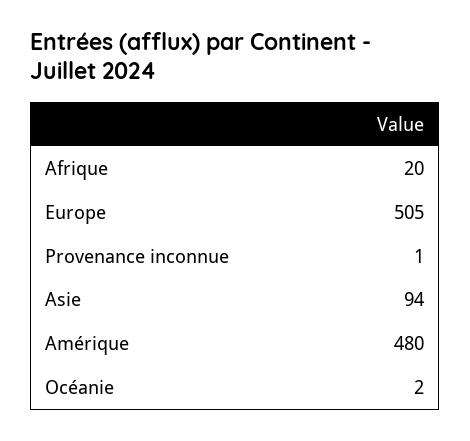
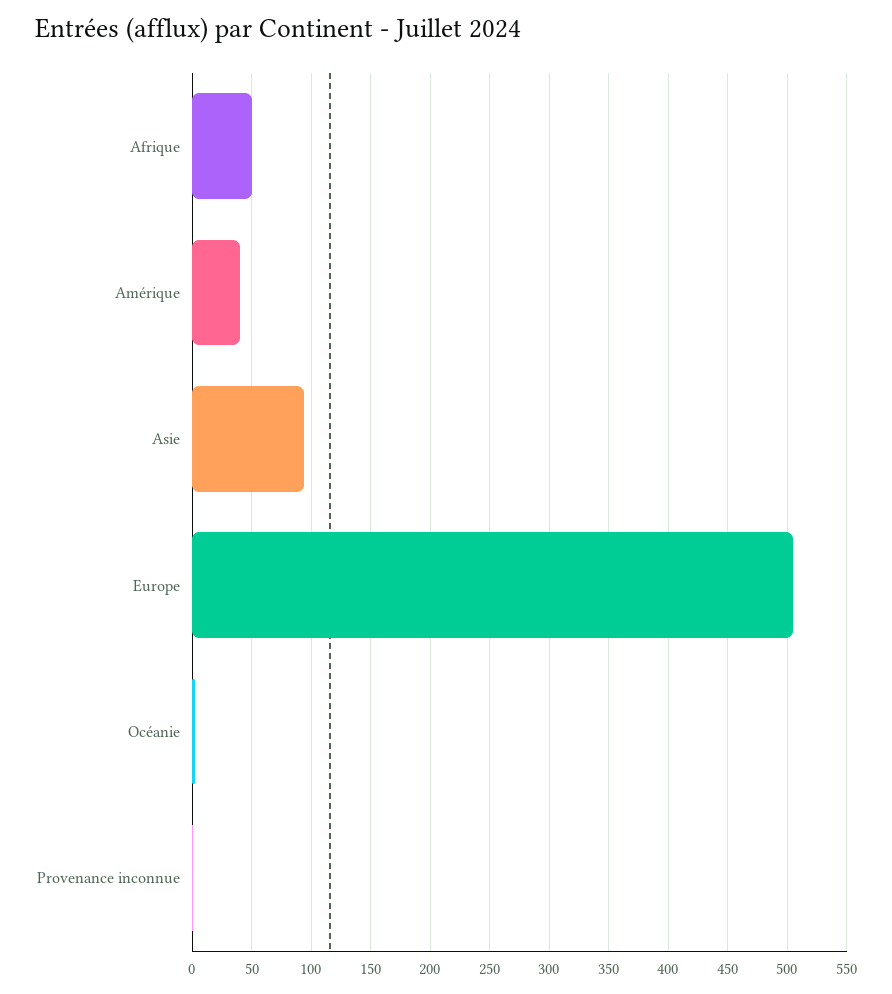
  {
-   "Afrique": 20,
+   "Afrique": 50,
    "Europe": 505,
    "Provenance inconnue": 1,
    "Asie": 94,
-   "Amérique": 480,
+   "Amérique": 40,
    "Océanie": 2
  }

